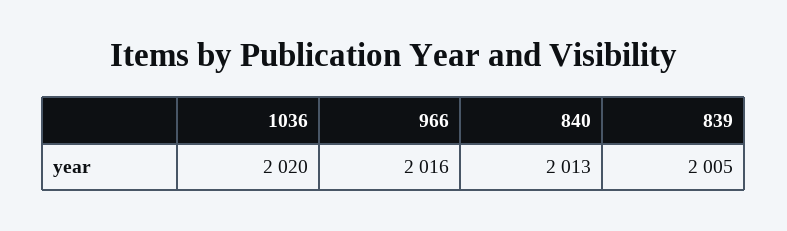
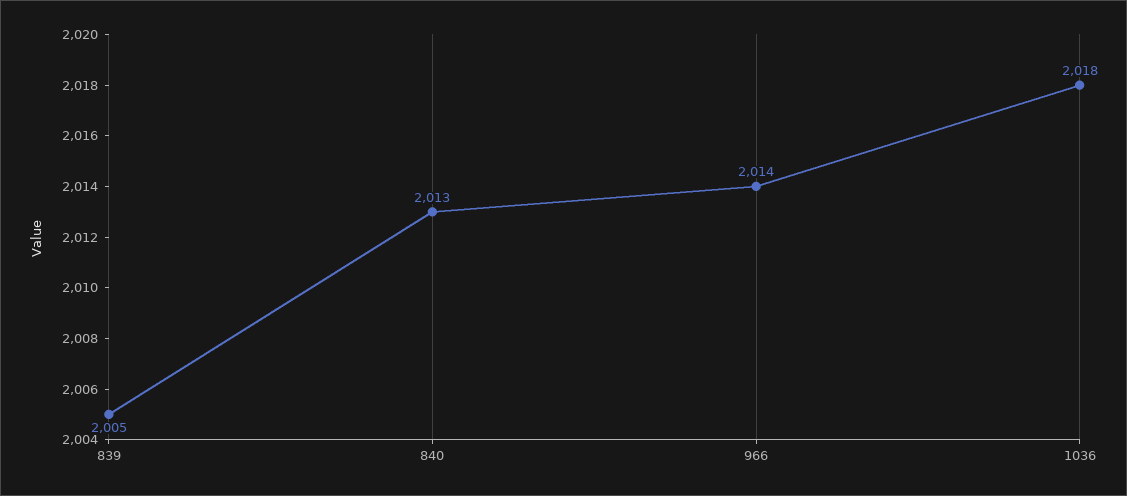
  {
-   "1036": 2020,
+   "1036": 2018,
-   "966": 2016,
+   "966": 2014,
    "840": 2013,
    "839": 2005
  }

